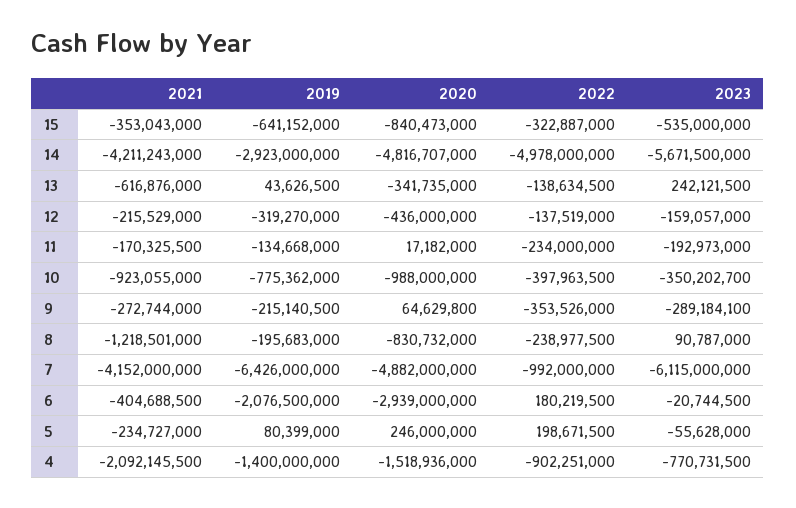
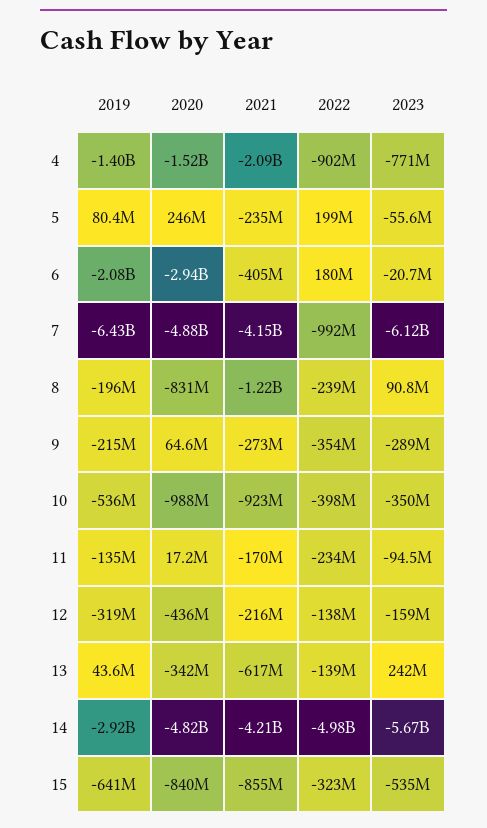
  {
    "2021": {
-     "15": -353043000,
+     "15": -855000000,
      "14": -4211243000,
      "13": -616876000,
      "12": -215529000,
      "11": -170325500,
      "10": -923055000,
      "9": -272744000,
      "8": -1218501000,
      "7": -4152000000,
      "6": -404688500,
      "5": -234727000,
      "4": -2092145500
    },
    "2019": {
      "15": -641152000,
      "14": -2923000000,
      "13": 43626500,
      "12": -319270000,
      "11": -134668000,
-     "10": -775362000,
+     "10": -536000000,
      "9": -215140500,
      "8": -195683000,
      "7": -6426000000,
      "6": -2076500000,
      "5": 80399000,
      "4": -1400000000
    },
    "2020": {
      "15": -840473000,
      "14": -4816707000,
      "13": -341735000,
      "12": -436000000,
      "11": 17182000,
      "10": -988000000,
      "9": 64629800,
      "8": -830732000,
      "7": -4882000000,
      "6": -2939000000,
      "5": 246000000,
      "4": -1518936000
    },
    "2022": {
      "15": -322887000,
      "14": -4978000000,
      "13": -138634500,
      "12": -137519000,
      "11": -234000000,
      "10": -397963500,
      "9": -353526000,
      "8": -238977500,
      "7": -992000000,
      "6": 180219500,
      "5": 198671500,
      "4": -902251000
    },
    "2023": {
      "15": -535000000,
      "14": -5671500000,
      "13": 242121500,
      "12": -159057000,
-     "11": -192973000,
+     "11": -94500000,
      "10": -350202700,
      "9": -289184100,
      "8": 90787000,
      "7": -6115000000,
      "6": -20744500,
      "5": -55628000,
      "4": -770731500
    }
  }

